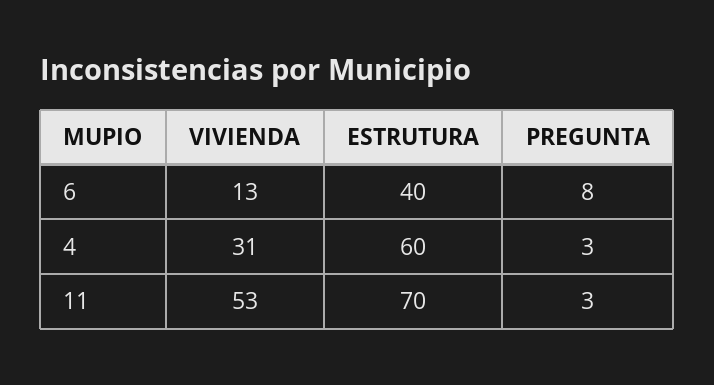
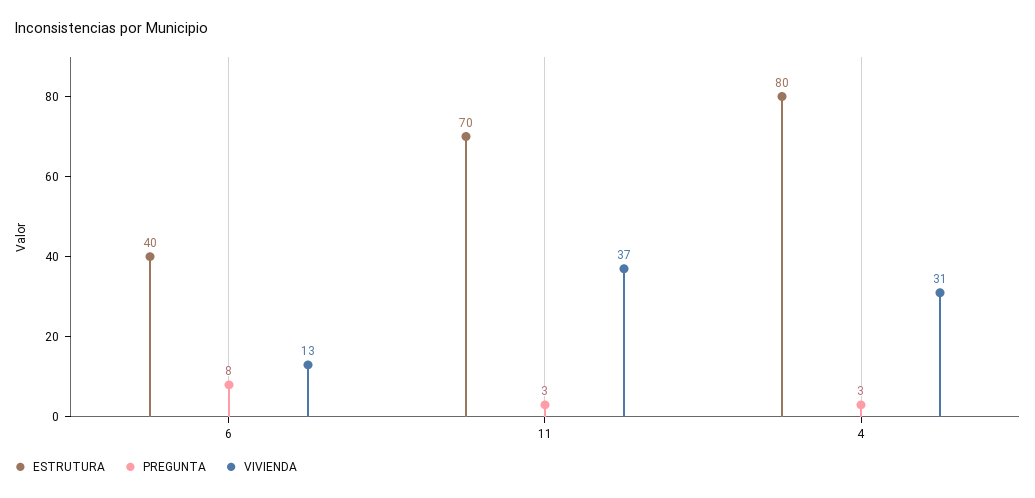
  {
    "VIVIENDA": {
      "6": 13,
      "4": 31,
-     "11": 53
+     "11": 37
    },
    "ESTRUTURA": {
      "6": 40,
-     "4": 60,
+     "4": 80,
      "11": 70
    },
    "PREGUNTA": {
      "6": 8,
      "4": 3,
      "11": 3
    }
  }

